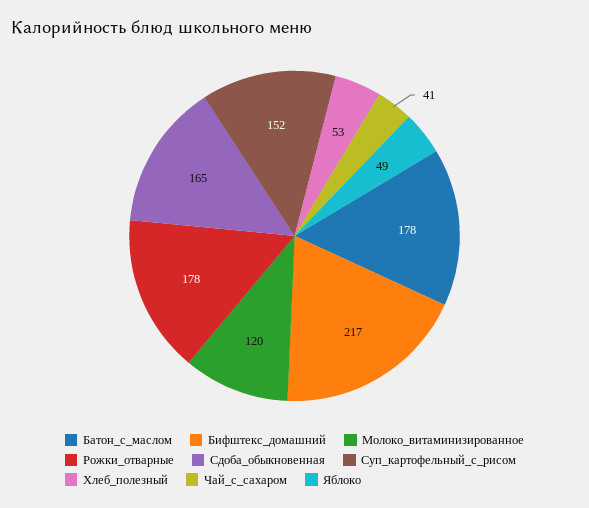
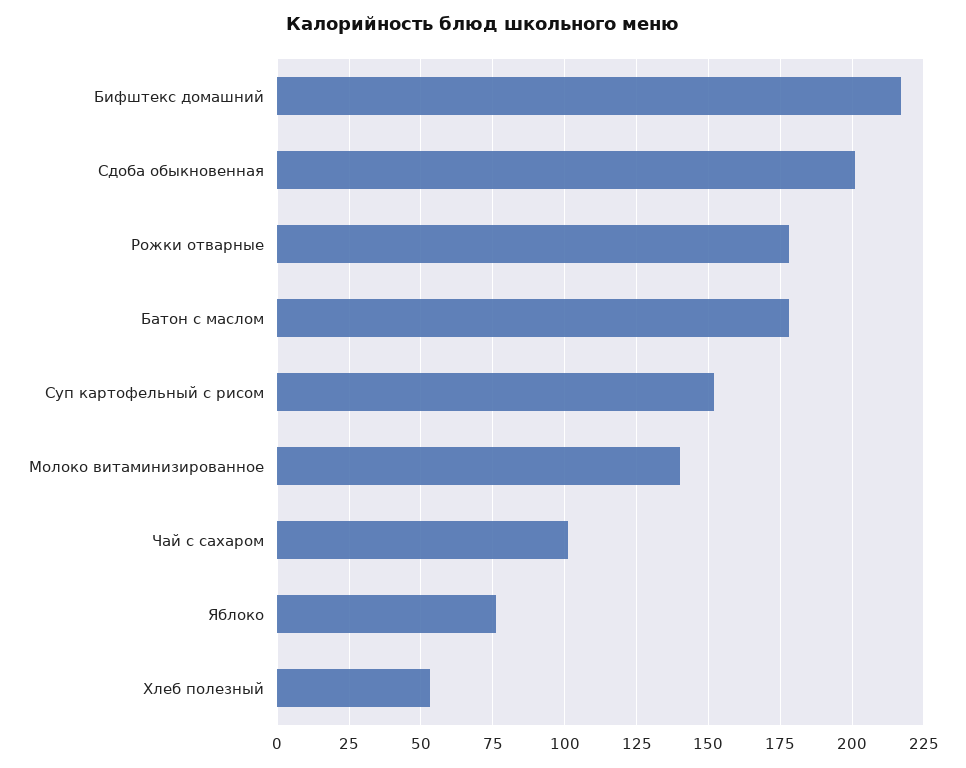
  {
    "Батон_с_маслом": 178,
    "Бифштекс_домашний": 217,
-   "Молоко_витаминизированное": 120,
+   "Молоко_витаминизированное": 140,
    "Рожки_отварные": 178,
-   "Сдоба_обыкновенная": 165,
+   "Сдоба_обыкновенная": 200,
    "Суп_картофельный_с_рисом": 152,
    "Хлеб_полезный": 53,
-   "Чай_с_сахаром": 41,
+   "Чай_с_сахаром": 100,
-   "Яблоко": 49
+   "Яблоко": 75
  }

